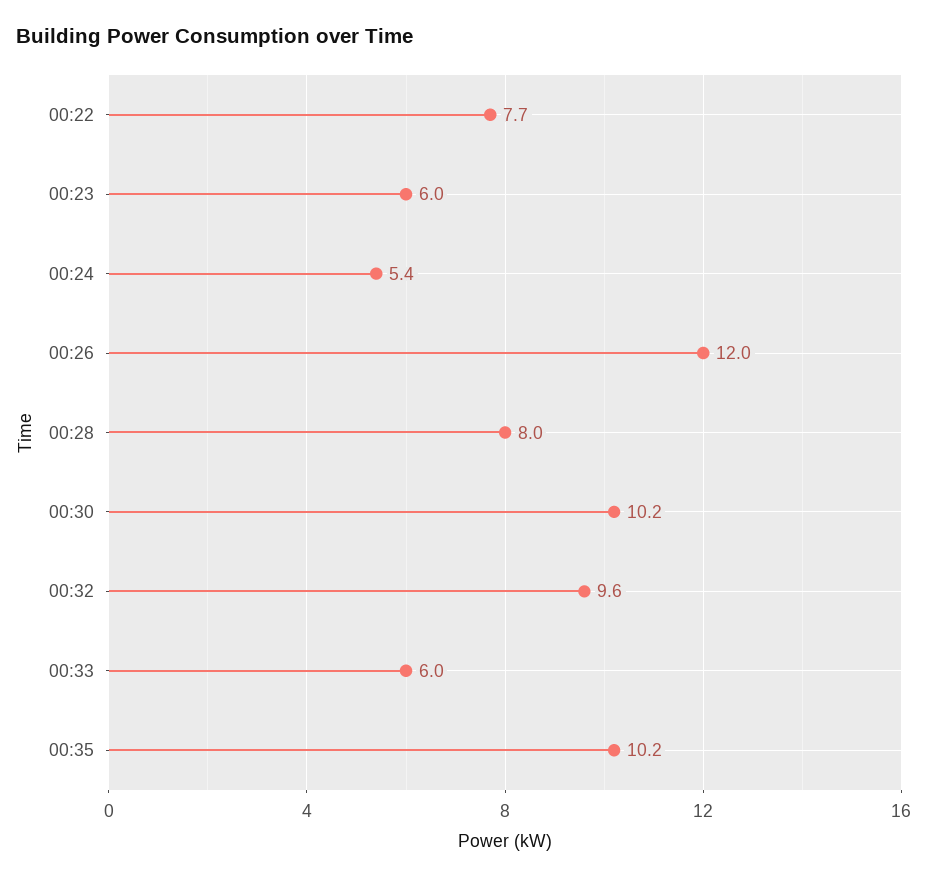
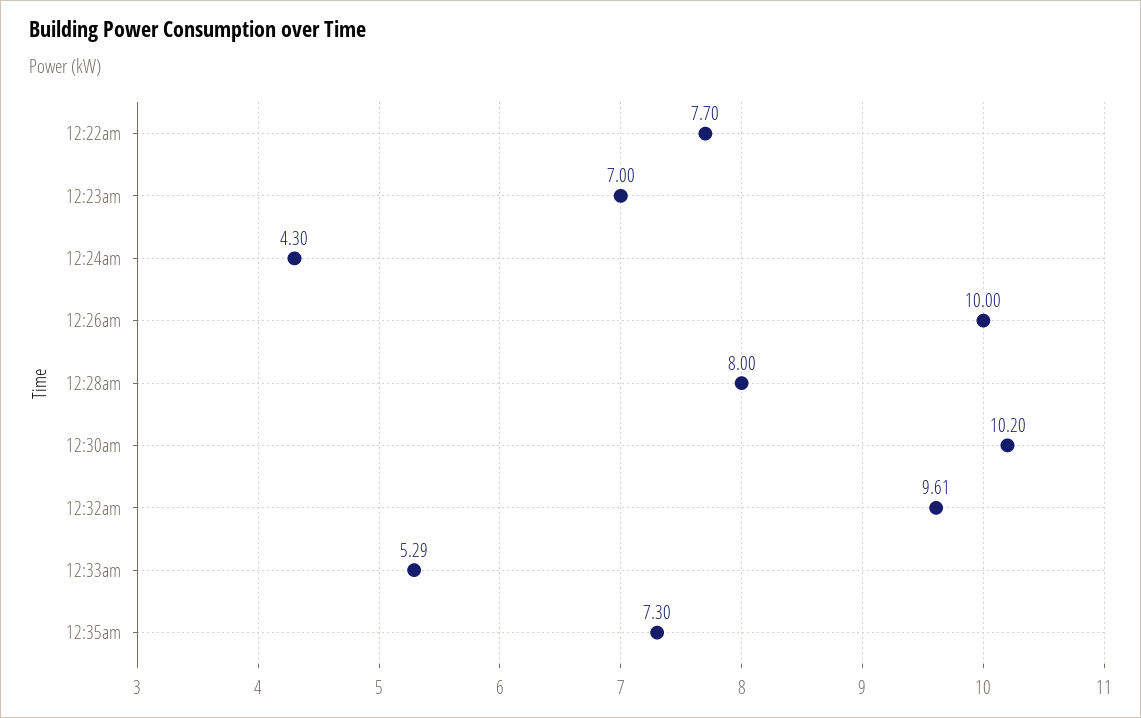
  {
    "00:22": 7.7,
-   "00:23": 6,
+   "00:23": 7,
-   "00:24": 5.4,
+   "00:24": 4.3,
-   "00:26": 12,
+   "00:26": 10,
    "00:28": 8,
    "00:30": 10.2,
    "00:32": 9.61,
-   "00:33": 6,
+   "00:33": 5.29,
-   "00:35": 10.2
+   "00:35": 7.3
  }

